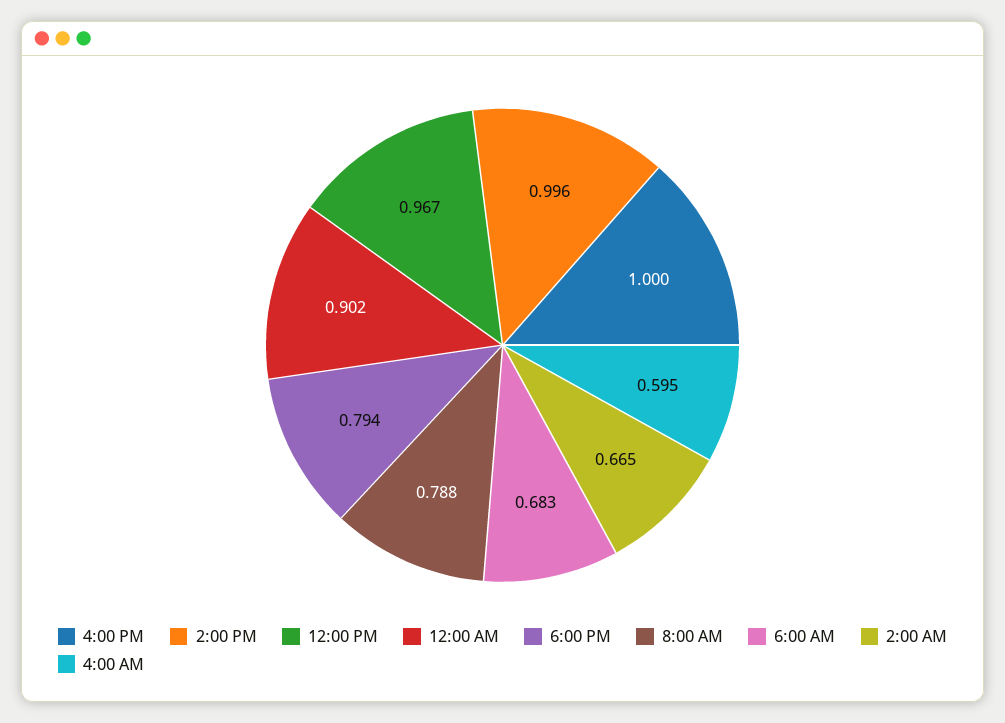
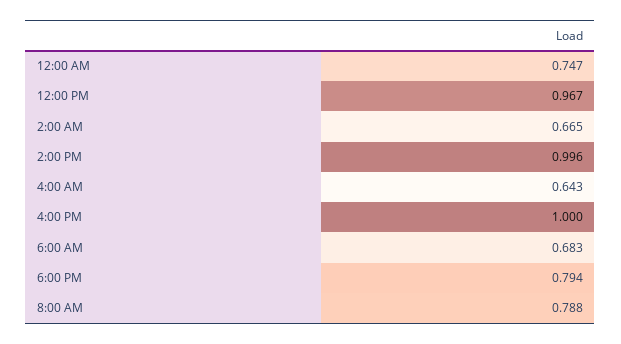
  {
    "4:00 PM": 1,
    "2:00 PM": 0.996,
    "12:00 PM": 0.967,
-   "12:00 AM": 0.902,
+   "12:00 AM": 0.747,
    "6:00 PM": 0.794,
    "8:00 AM": 0.788,
    "6:00 AM": 0.683,
    "2:00 AM": 0.665,
-   "4:00 AM": 0.595
+   "4:00 AM": 0.643
  }

